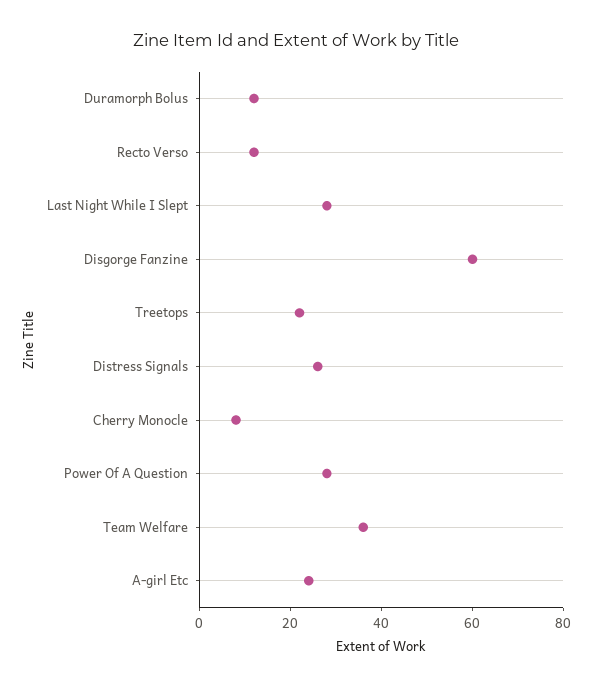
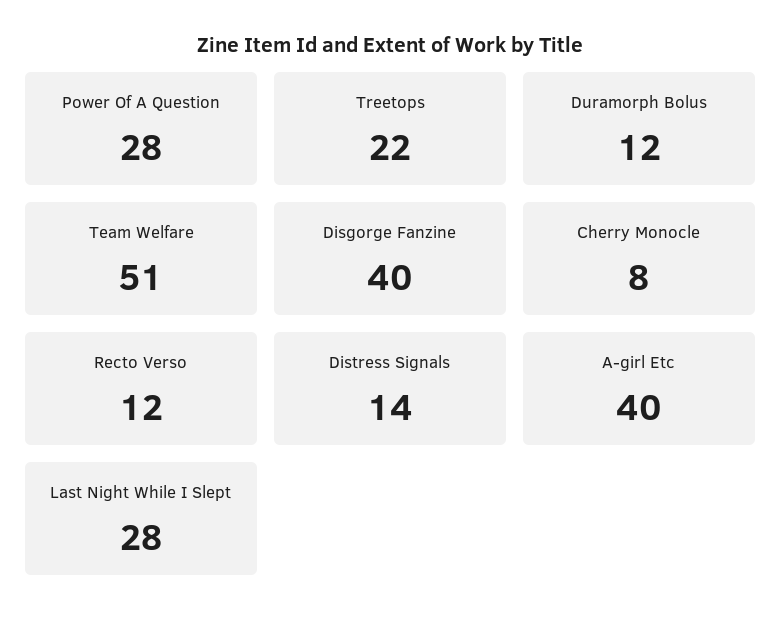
  {
    "Duramorph Bolus": 12,
    "Recto Verso": 12,
    "Last Night While I Slept": 28,
-   "Disgorge Fanzine": 60,
+   "Disgorge Fanzine": 40,
    "Treetops": 22,
-   "Distress Signals": 25,
+   "Distress Signals": 14,
    "Cherry Monocle": 8,
    "Power Of A Question": 28,
-   "Team Welfare": 35,
+   "Team Welfare": 51,
-   "A-girl Etc": 25
+   "A-girl Etc": 40
  }

